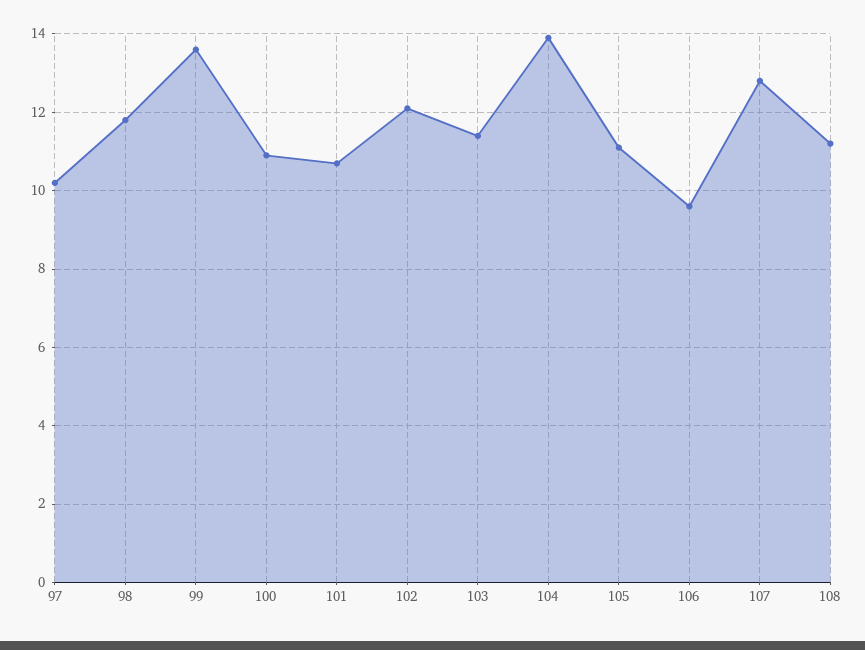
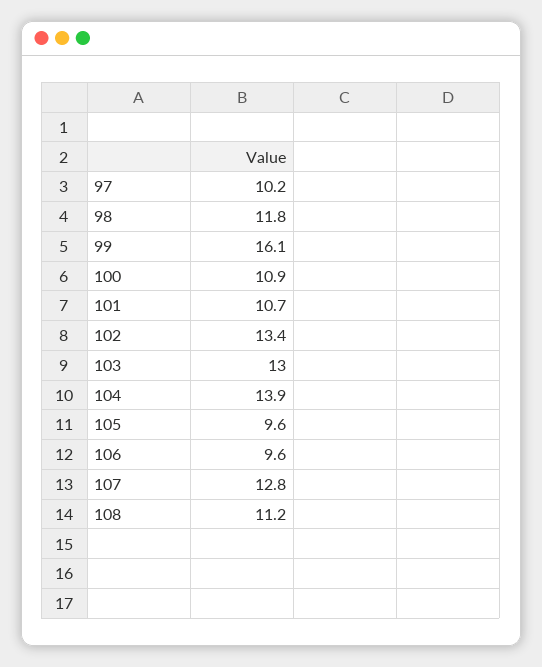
  {
    "97": 10.2,
    "98": 11.8,
-   "99": 13.5,
+   "99": 16.1,
    "100": 10.9,
    "101": 10.7,
-   "102": 12,
+   "102": 13.4,
-   "103": 11.5,
+   "103": 13,
    "104": 13.9,
-   "105": 11,
+   "105": 9.6,
    "106": 9.6,
    "107": 12.8,
    "108": 11.2
  }

